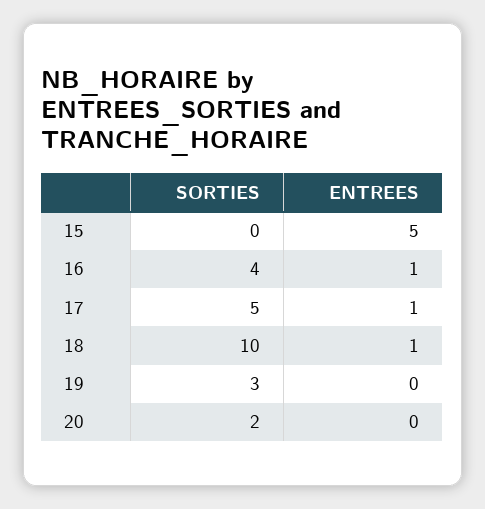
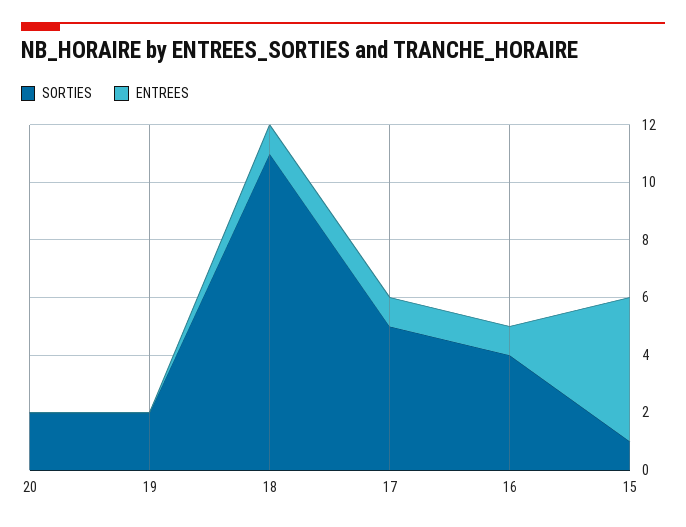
  {
    "SORTIES": {
-     "15": 0,
+     "15": 1,
      "16": 4,
      "17": 5,
-     "18": 10,
+     "18": 11,
-     "19": 3,
+     "19": 2,
      "20": 2
    },
    "ENTREES": {
      "15": 5,
      "16": 1,
      "17": 1,
      "18": 1,
      "19": 0,
      "20": 0
    }
  }

